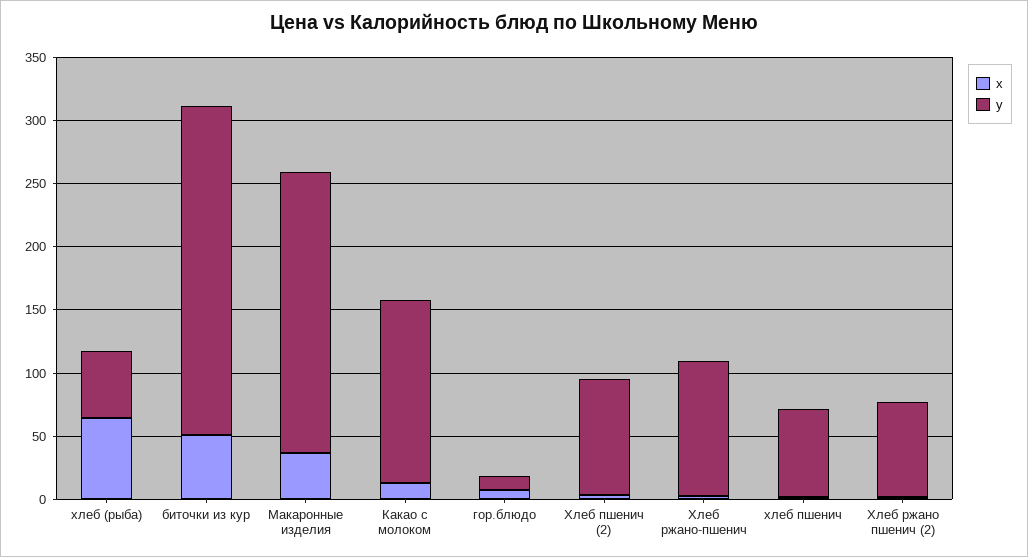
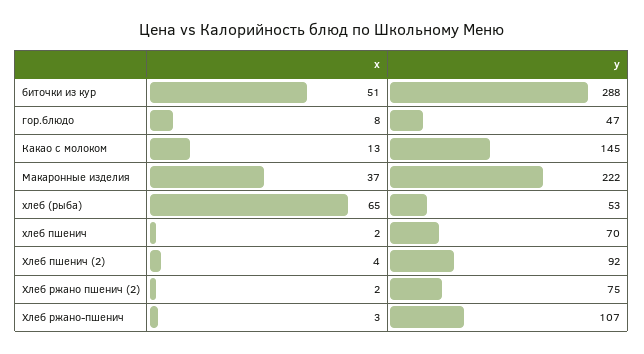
  {
    "x": {
      "хлеб (рыба)": 65,
      "биточки из кур": 51,
      "Макаронные изделия": 37,
      "Какао с молоком": 13,
      "гор.блюдо": 8,
      "Хлеб пшенич (2)": 4,
      "Хлеб ржано-пшенич": 3,
      "хлеб пшенич": 2,
      "Хлеб ржано пшенич (2)": 2
    },
    "y": {
      "хлеб (рыба)": 53,
-     "биточки из кур": 260,
+     "биточки из кур": 288,
      "Макаронные изделия": 222,
      "Какао с молоком": 145,
-     "гор.блюдо": 10,
+     "гор.блюдо": 47,
      "Хлеб пшенич (2)": 92,
      "Хлеб ржано-пшенич": 107,
      "хлеб пшенич": 70,
      "Хлеб ржано пшенич (2)": 75
    }
  }

